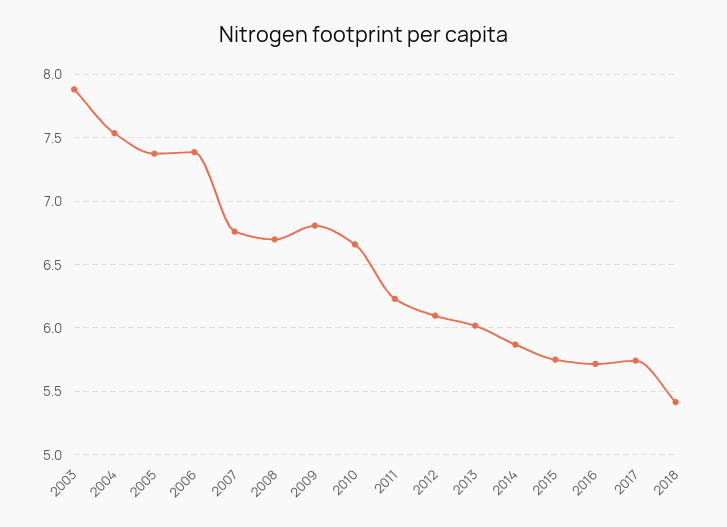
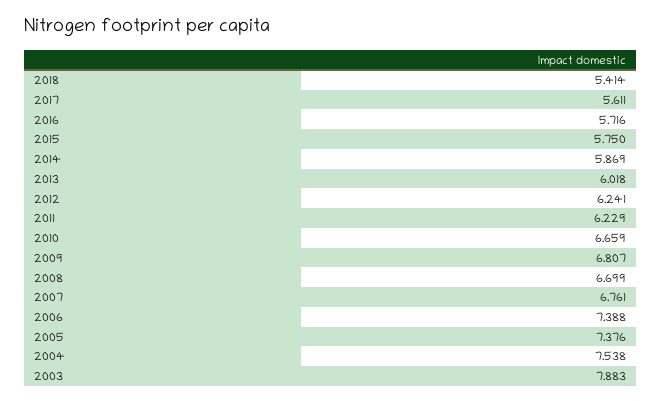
  {
    "2003": 7.883,
    "2004": 7.538,
    "2005": 7.376,
    "2006": 7.388,
    "2007": 6.761,
    "2008": 6.699,
    "2009": 6.807,
    "2010": 6.659,
    "2011": 6.229,
-   "2012": 6.1,
+   "2012": 6.241,
    "2013": 6.018,
    "2014": 5.869,
    "2015": 5.75,
    "2016": 5.716,
-   "2017": 5.75,
+   "2017": 5.611,
    "2018": 5.414
  }

